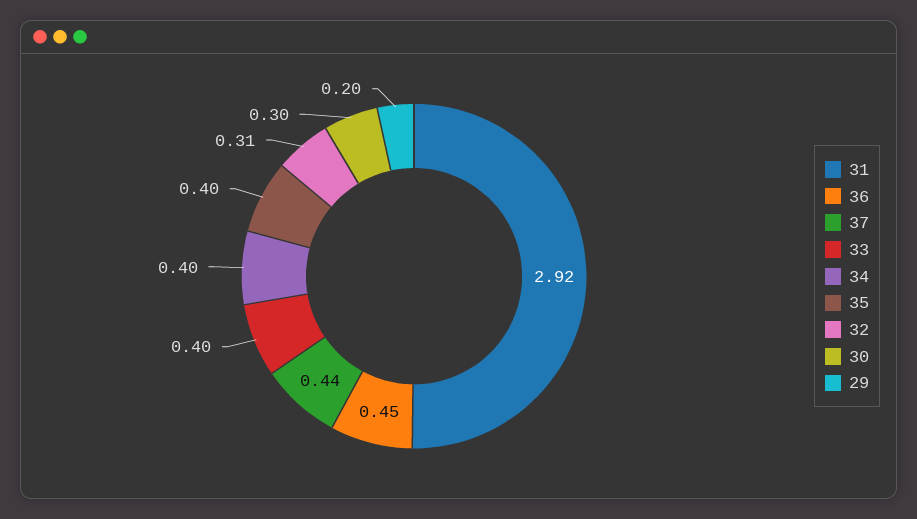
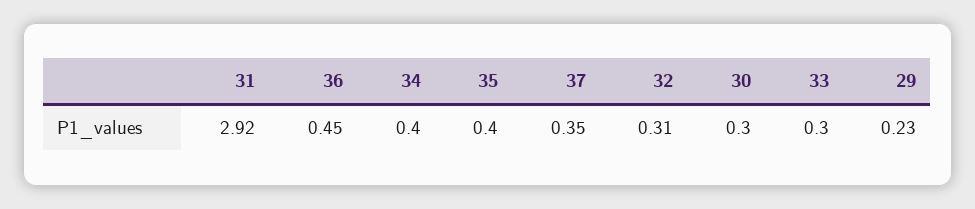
  {
    "31": 2.92,
    "36": 0.45,
-   "37": 0.44,
+   "37": 0.35,
-   "33": 0.4,
+   "33": 0.3,
    "34": 0.4,
    "35": 0.4,
    "32": 0.31,
    "30": 0.3,
-   "29": 0.2
+   "29": 0.23
  }

